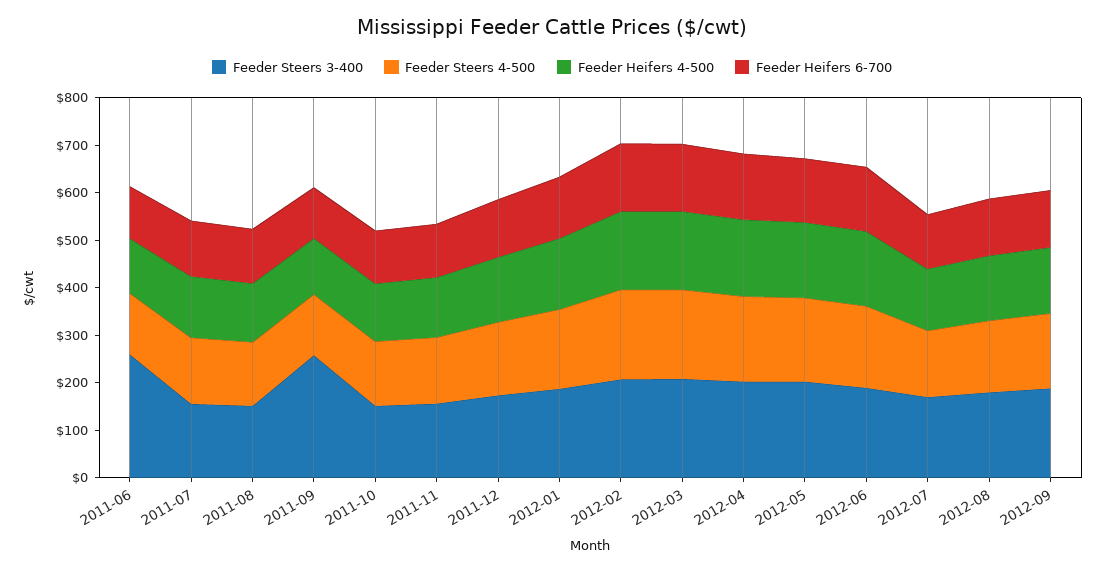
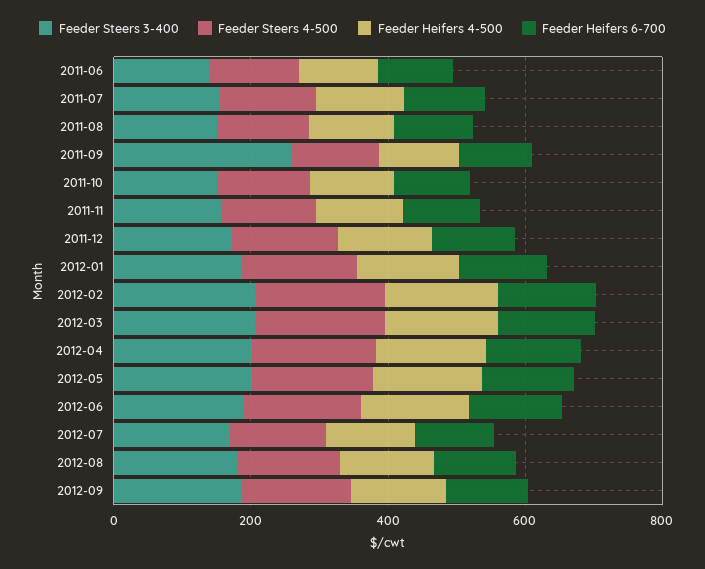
  {
    "Feeder Steers 3-400": {
-     "2011-06": 260,
+     "2011-06": 150,
      "2011-07": 160,
      "2011-08": 160,
      "2011-09": 260,
      "2011-10": 160,
      "2011-11": 160,
      "2011-12": 180,
      "2012-01": 180,
      "2012-02": 200,
      "2012-03": 200,
      "2012-04": 200,
      "2012-05": 200,
      "2012-06": 180,
      "2012-07": 160,
      "2012-08": 180,
      "2012-09": 180
    },
    "Feeder Steers 4-500": {
      "2011-06": 120,
      "2011-07": 140,
      "2011-08": 140,
      "2011-09": 120,
      "2011-10": 140,
      "2011-11": 140,
      "2011-12": 160,
      "2012-01": 160,
      "2012-02": 180,
      "2012-03": 180,
      "2012-04": 180,
      "2012-05": 180,
      "2012-06": 180,
      "2012-07": 140,
      "2012-08": 160,
      "2012-09": 160
    },
    "Feeder Heifers 4-500": {
      "2011-06": 120,
      "2011-07": 120,
      "2011-08": 120,
      "2011-09": 120,
      "2011-10": 120,
      "2011-11": 120,
      "2011-12": 140,
      "2012-01": 140,
      "2012-02": 160,
      "2012-03": 160,
      "2012-04": 160,
      "2012-05": 160,
      "2012-06": 160,
      "2012-07": 140,
      "2012-08": 140,
      "2012-09": 140
    },
    "Feeder Heifers 6-700": {
      "2011-06": 100,
      "2011-07": 120,
      "2011-08": 120,
      "2011-09": 100,
      "2011-10": 120,
      "2011-11": 120,
      "2011-12": 120,
      "2012-01": 120,
      "2012-02": 140,
      "2012-03": 140,
      "2012-04": 140,
      "2012-05": 140,
      "2012-06": 140,
      "2012-07": 120,
      "2012-08": 120,
      "2012-09": 120
    }
  }

